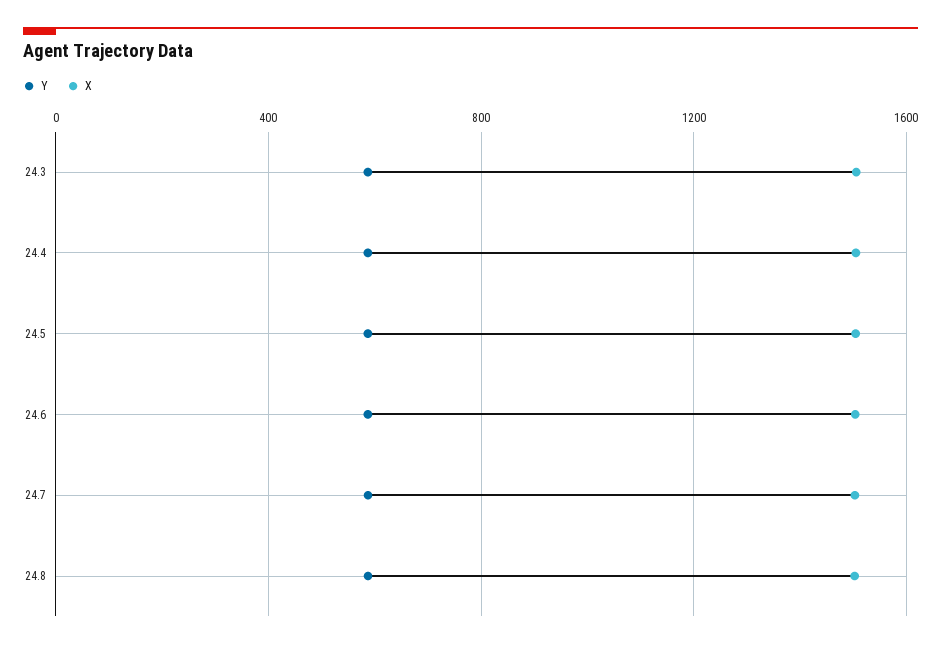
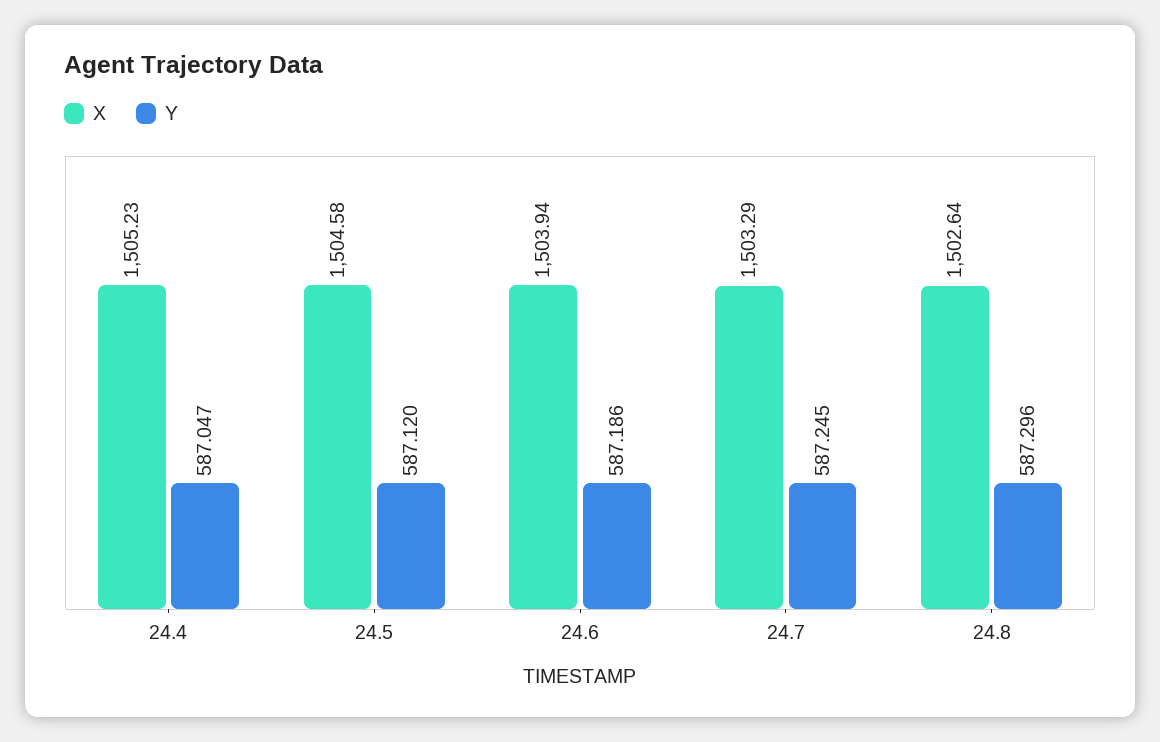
  {
    "Y": {
-     "24.3": 600,
      "24.4": 587.047,
      "24.5": 587.12,
      "24.6": 587.186,
      "24.7": 587.245,
      "24.8": 587.296
    },
    "X": {
-     "24.3": 1500,
      "24.4": 1505.23,
      "24.5": 1504.58,
      "24.6": 1503.94,
      "24.7": 1503.29,
      "24.8": 1502.64
    }
  }

